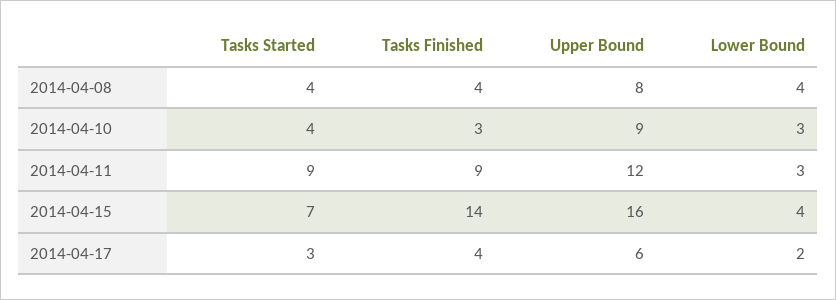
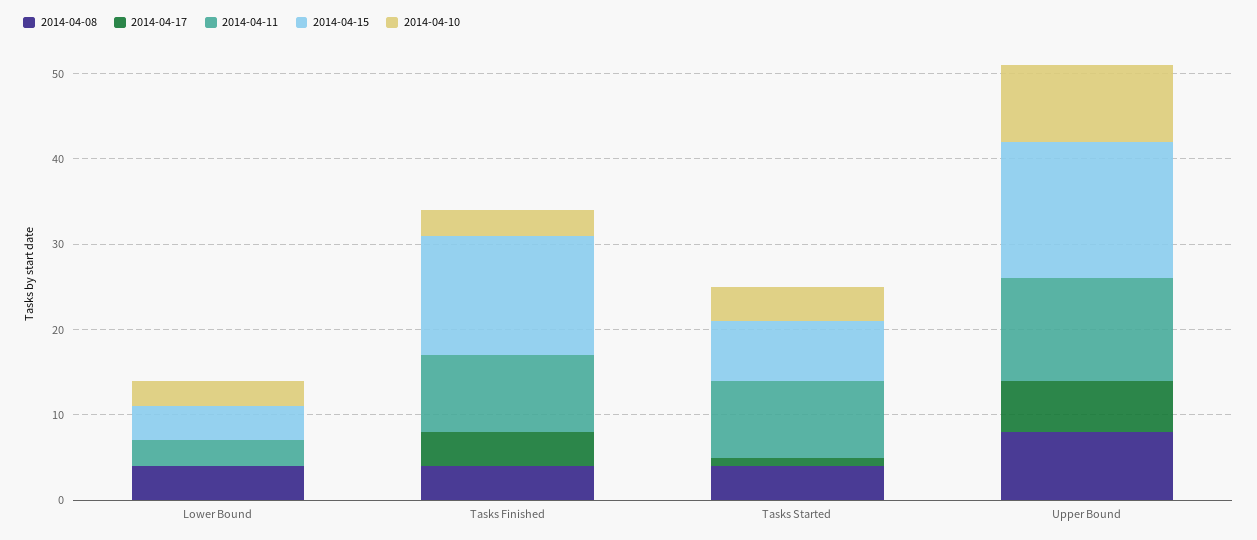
  {
    "2014-04-08": {
      "Tasks Started": 4,
      "Tasks Finished": 4,
      "Upper Bound": 8,
      "Lower Bound": 4
    },
    "2014-04-10": {
      "Tasks Started": 4,
      "Tasks Finished": 3,
      "Upper Bound": 9,
      "Lower Bound": 3
    },
    "2014-04-11": {
      "Tasks Started": 9,
      "Tasks Finished": 9,
      "Upper Bound": 12,
      "Lower Bound": 3
    },
    "2014-04-15": {
      "Tasks Started": 7,
      "Tasks Finished": 14,
      "Upper Bound": 16,
      "Lower Bound": 4
    },
    "2014-04-17": {
-     "Tasks Started": 3,
+     "Tasks Started": 1,
      "Tasks Finished": 4,
      "Upper Bound": 6,
-     "Lower Bound": 2
+     "Lower Bound": 0
    }
  }

